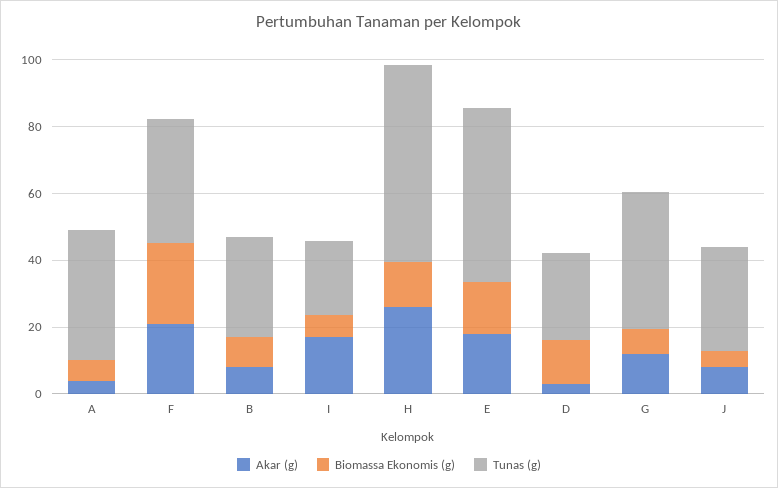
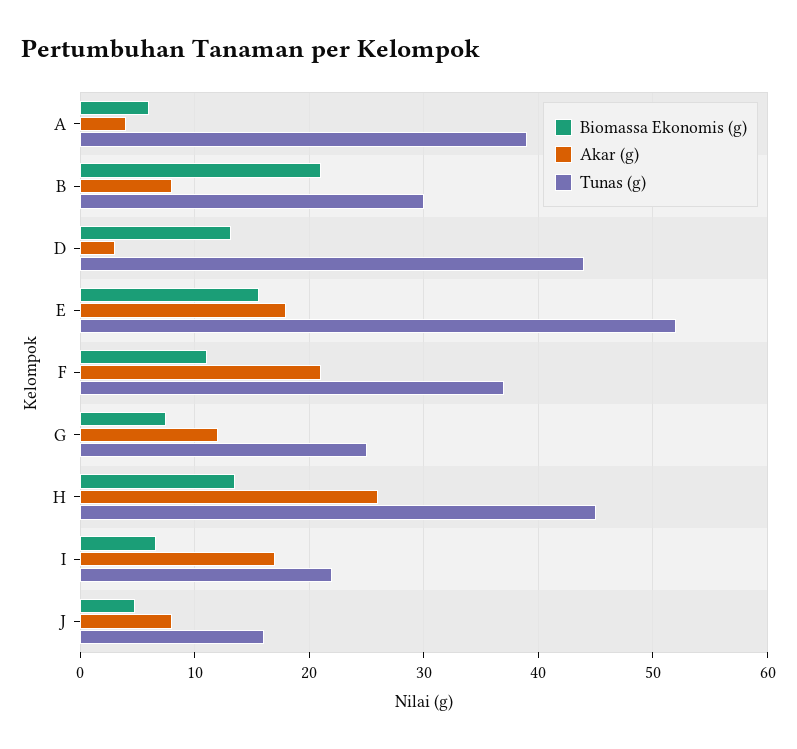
  {
    "Akar (g)": {
      "A": 4,
      "F": 21,
      "B": 8,
      "I": 17,
      "H": 26,
      "E": 18,
      "D": 3,
      "G": 12,
      "J": 8
    },
    "Biomassa Ekonomis (g)": {
      "A": 6,
-     "F": 25,
+     "F": 11,
-     "B": 10,
+     "B": 21,
      "I": 7,
      "H": 14,
      "E": 16,
      "D": 13,
      "G": 8,
      "J": 5
    },
    "Tunas (g)": {
      "A": 39,
      "F": 37,
      "B": 30,
      "I": 22,
-     "H": 60,
+     "H": 45,
      "E": 52,
-     "D": 25,
+     "D": 44,
-     "G": 40,
+     "G": 25,
-     "J": 30
+     "J": 16
    }
  }

